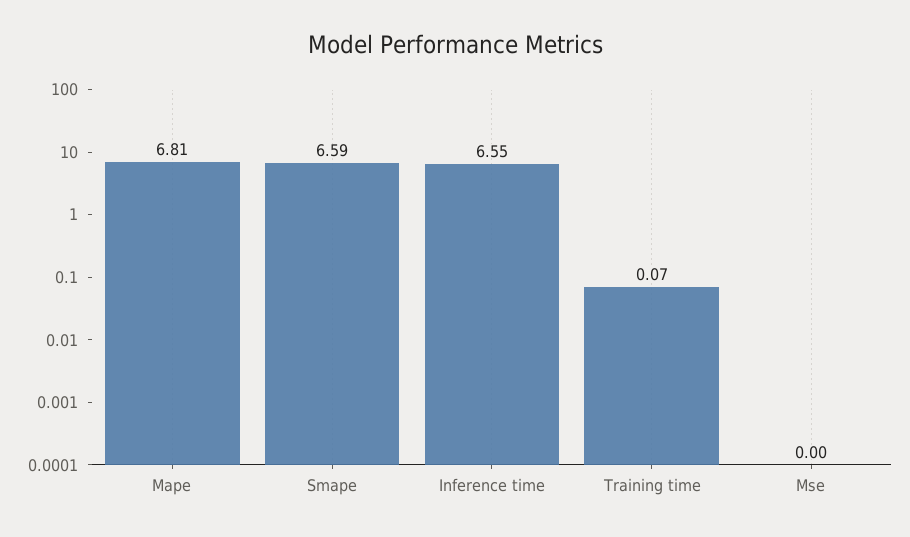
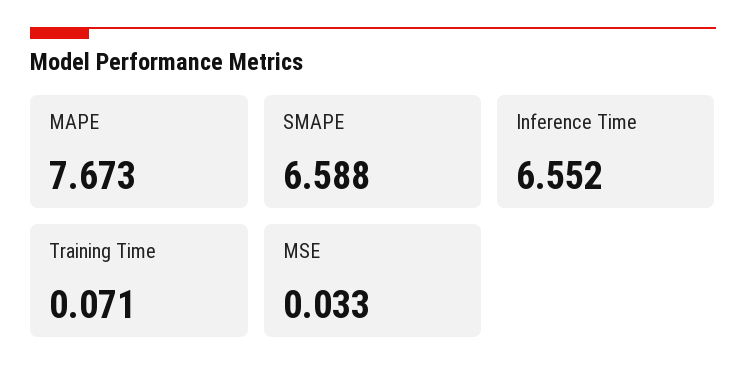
  {
-   "Mape": 6.81,
+   "Mape": 7.673,
    "Smape": 6.588,
    "Inference time": 6.552,
    "Training time": 0.071,
-   "Mse": 0
+   "Mse": 0.033
  }

